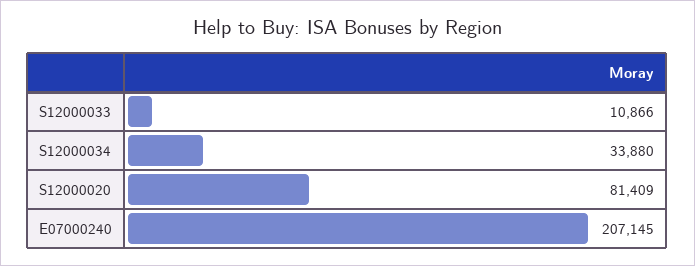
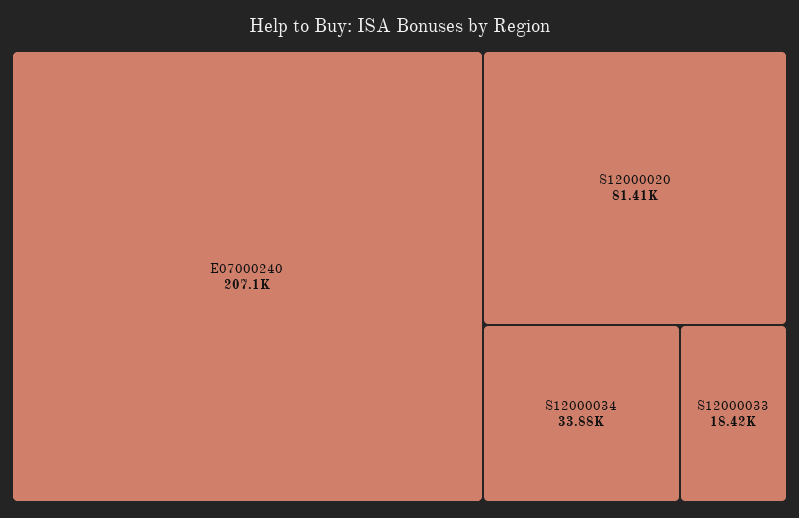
  {
-   "S12000033": 10866,
+   "S12000033": 18420,
    "S12000034": 33880,
    "S12000020": 81409,
    "E07000240": 207145
  }

